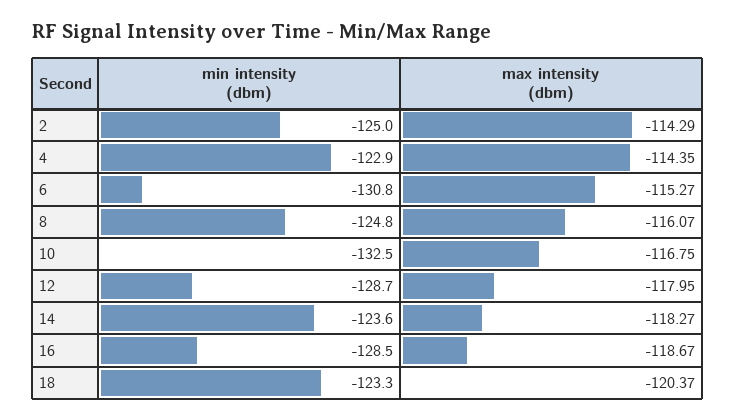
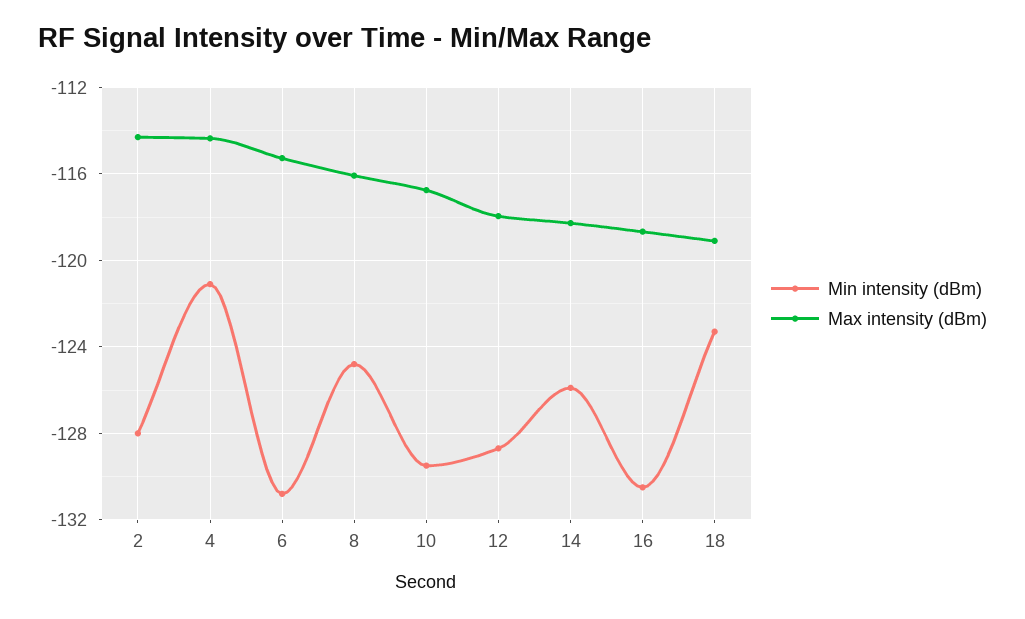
  {
    "min intensity (dbm)": {
-     "2": -125,
+     "2": -128,
-     "4": -122.9,
+     "4": -121,
      "6": -130.8,
      "8": -124.8,
-     "10": -132.5,
+     "10": -129.5,
      "12": -128.7,
-     "14": -123.6,
+     "14": -126,
-     "16": -128.5,
+     "16": -130.5,
      "18": -123.3
    },
    "max intensity (dbm)": {
      "2": -114.29,
      "4": -114.35,
      "6": -115.27,
      "8": -116.07,
      "10": -116.75,
      "12": -117.95,
      "14": -118.27,
      "16": -118.67,
-     "18": -120.37
+     "18": -119
    }
  }

